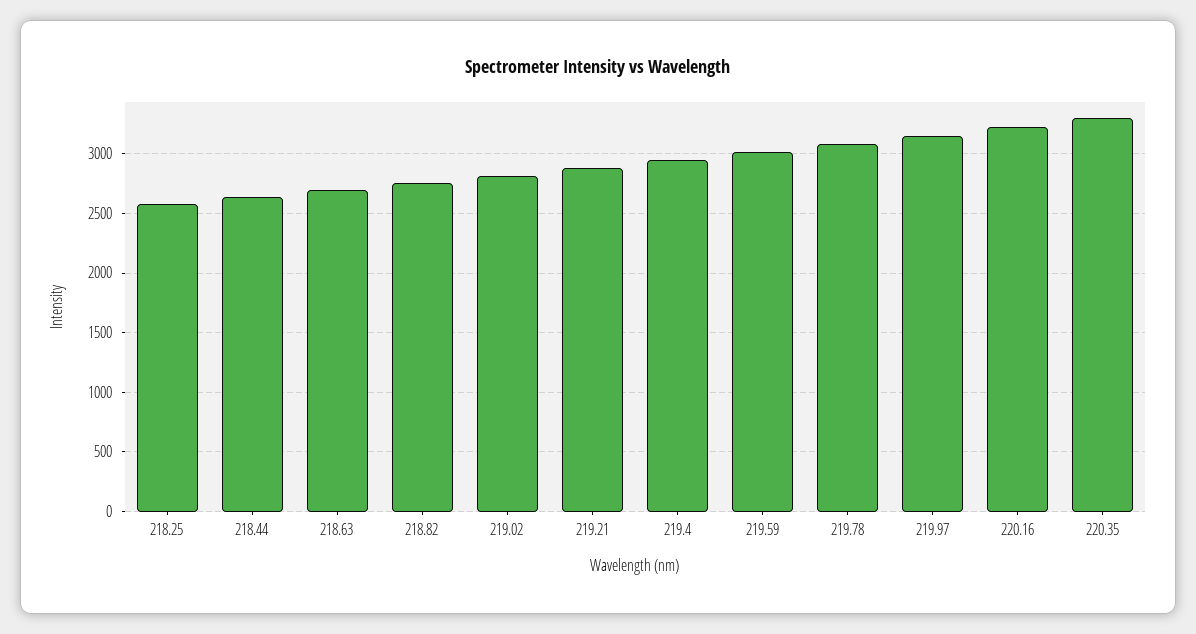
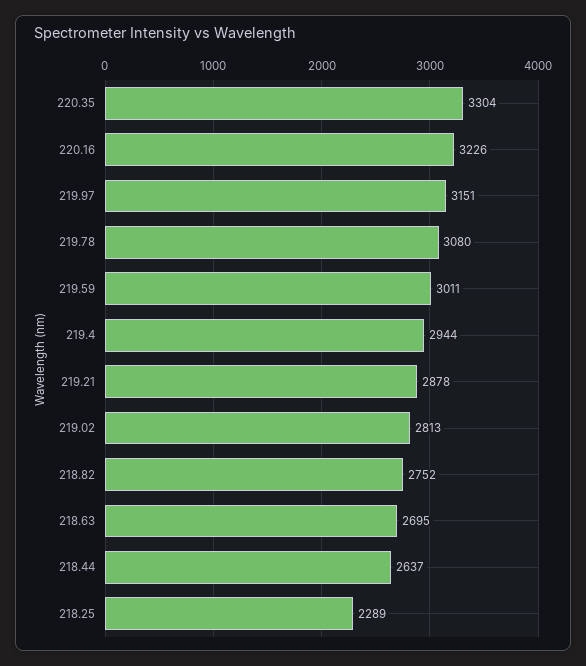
  {
-   "218.25": 2600,
+   "218.25": 2289,
    "218.44": 2637,
    "218.63": 2695,
    "218.82": 2752,
    "219.02": 2813,
    "219.21": 2878,
    "219.4": 2944,
    "219.59": 3011,
    "219.78": 3080,
    "219.97": 3151,
    "220.16": 3226,
    "220.35": 3304
  }

